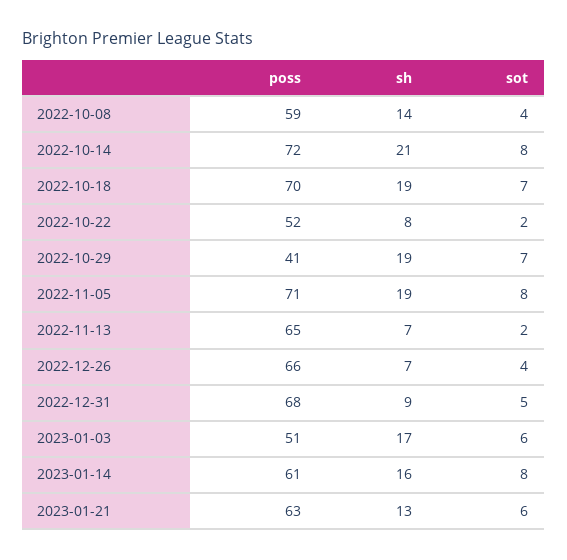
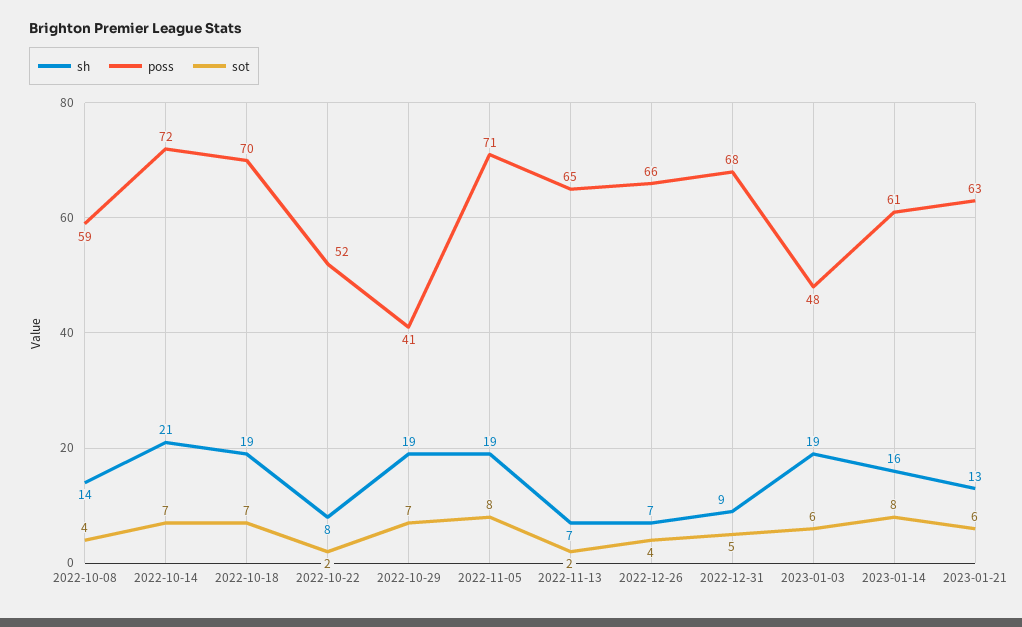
  {
    "poss": {
      "2022-10-08": 59,
      "2022-10-14": 72,
      "2022-10-18": 70,
      "2022-10-22": 52,
      "2022-10-29": 41,
      "2022-11-05": 71,
      "2022-11-13": 65,
      "2022-12-26": 66,
      "2022-12-31": 68,
-     "2023-01-03": 51,
+     "2023-01-03": 48,
      "2023-01-14": 61,
      "2023-01-21": 63
    },
    "sh": {
      "2022-10-08": 14,
      "2022-10-14": 21,
      "2022-10-18": 19,
      "2022-10-22": 8,
      "2022-10-29": 19,
      "2022-11-05": 19,
      "2022-11-13": 7,
      "2022-12-26": 7,
      "2022-12-31": 9,
-     "2023-01-03": 17,
+     "2023-01-03": 19,
      "2023-01-14": 16,
      "2023-01-21": 13
    },
    "sot": {
      "2022-10-08": 4,
-     "2022-10-14": 8,
+     "2022-10-14": 7,
      "2022-10-18": 7,
      "2022-10-22": 2,
      "2022-10-29": 7,
      "2022-11-05": 8,
      "2022-11-13": 2,
      "2022-12-26": 4,
      "2022-12-31": 5,
      "2023-01-03": 6,
      "2023-01-14": 8,
      "2023-01-21": 6
    }
  }

